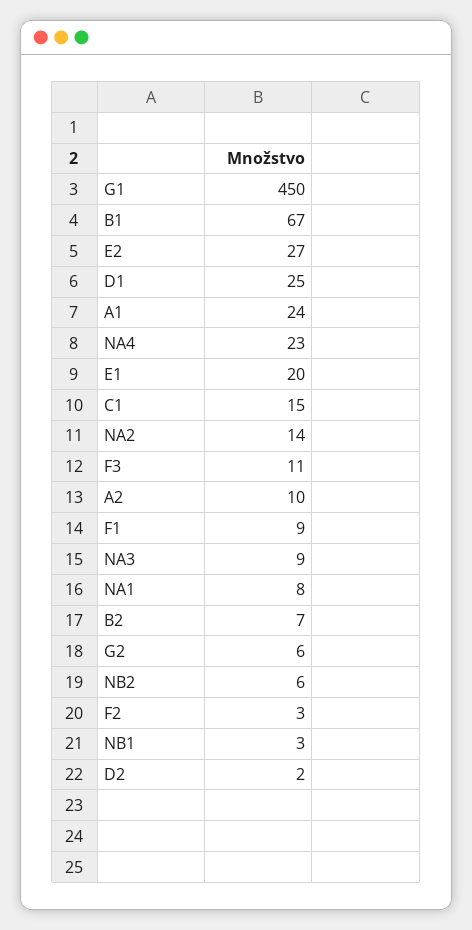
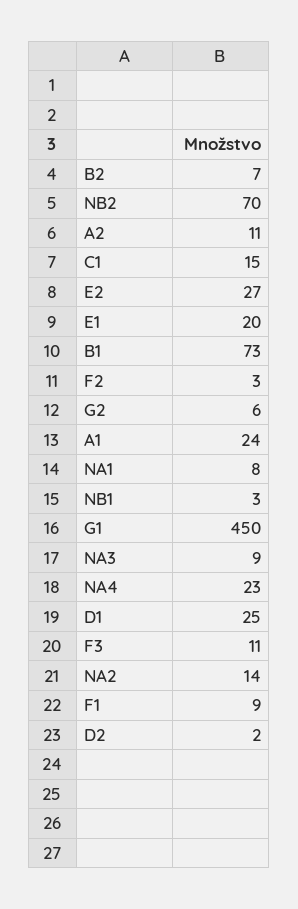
  {
    "G1": 450,
-   "B1": 67,
+   "B1": 73,
    "E2": 27,
    "D1": 25,
    "A1": 24,
    "NA4": 23,
    "E1": 20,
    "C1": 15,
    "NA2": 14,
    "F3": 11,
-   "A2": 10,
+   "A2": 11,
    "F1": 9,
    "NA3": 9,
    "NA1": 8,
    "B2": 7,
    "G2": 6,
-   "NB2": 6,
+   "NB2": 70,
    "F2": 3,
    "NB1": 3,
    "D2": 2
  }

